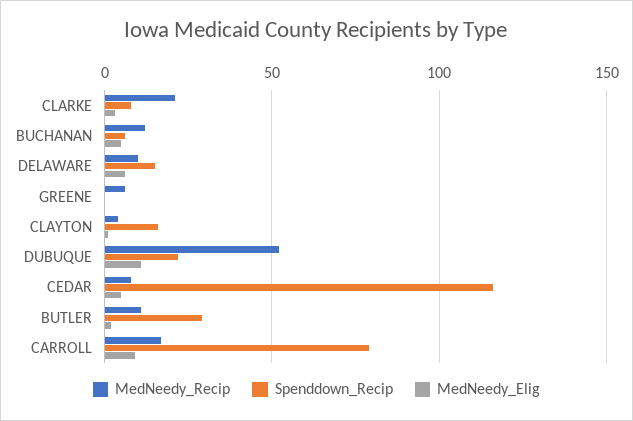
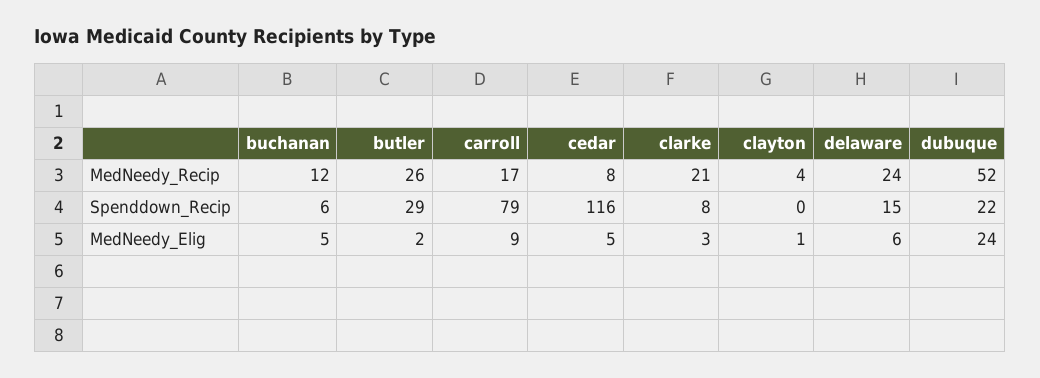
  {
    "MedNeedy_Recip": {
      "CLARKE": 21,
      "BUCHANAN": 12,
-     "DELAWARE": 10,
+     "DELAWARE": 24,
-     "GREENE": 5,
      "CLAYTON": 4,
      "DUBUQUE": 52,
      "CEDAR": 8,
-     "BUTLER": 10,
+     "BUTLER": 26,
      "CARROLL": 17
    },
    "Spenddown_Recip": {
      "CLARKE": 8,
      "BUCHANAN": 6,
      "DELAWARE": 15,
-     "GREENE": 0,
-     "CLAYTON": 15,
+     "CLAYTON": 0,
      "DUBUQUE": 22,
      "CEDAR": 116,
      "BUTLER": 29,
      "CARROLL": 79
    },
    "MedNeedy_Elig": {
      "CLARKE": 3,
      "BUCHANAN": 5,
      "DELAWARE": 6,
-     "GREENE": 0,
      "CLAYTON": 1,
-     "DUBUQUE": 10,
+     "DUBUQUE": 24,
      "CEDAR": 5,
      "BUTLER": 2,
      "CARROLL": 9
    }
  }

